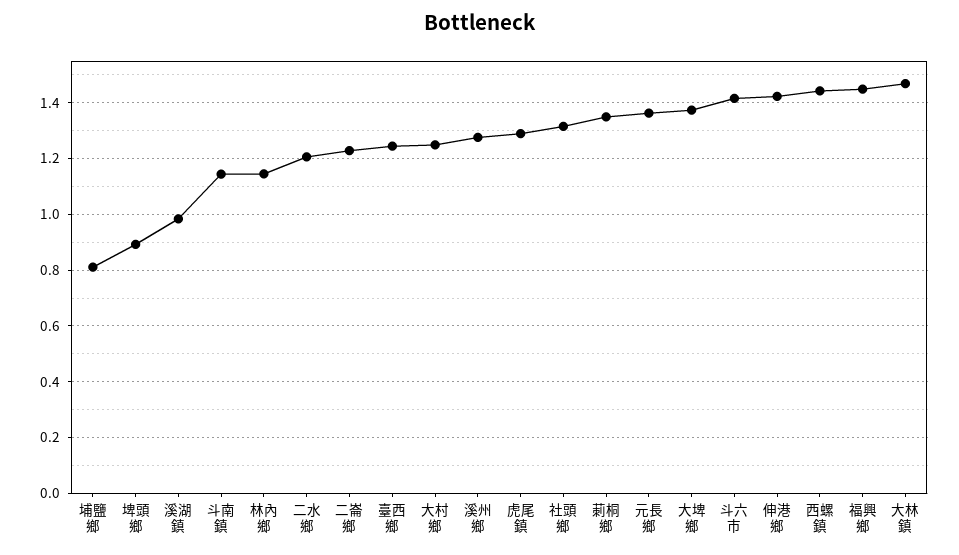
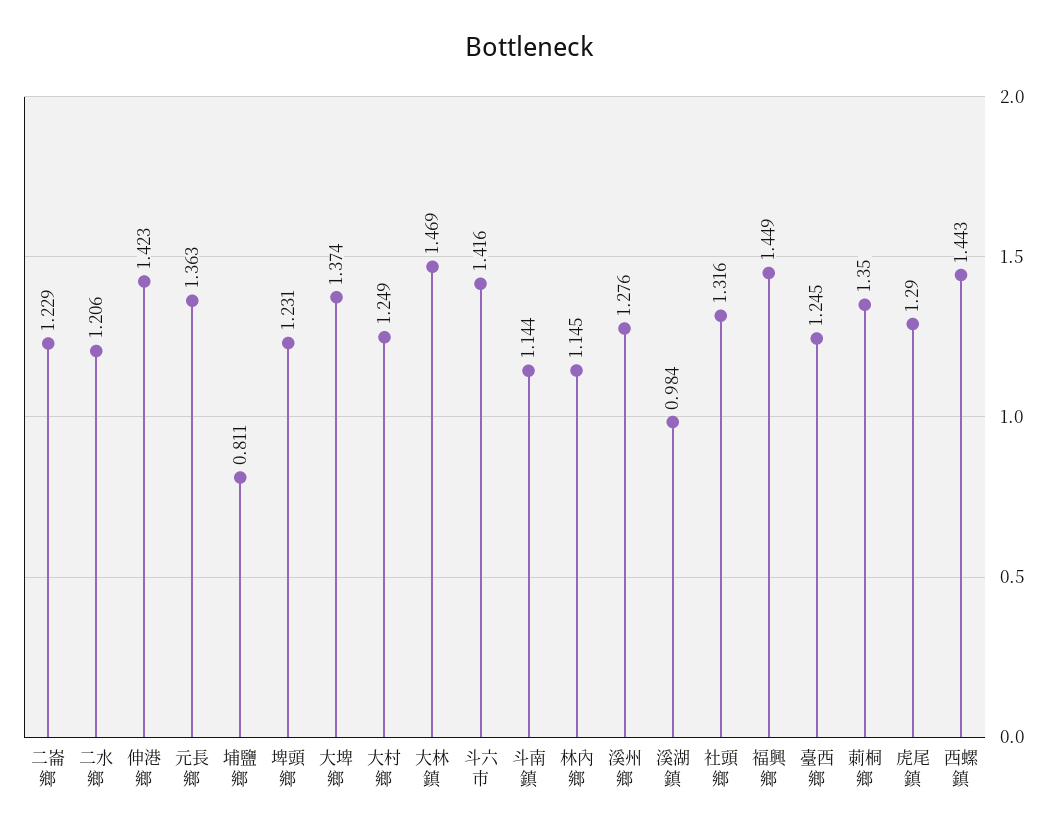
  {
    "埔鹽鄉": 0.811,
-   "埤頭鄉": 0.9,
+   "埤頭鄉": 1.231,
    "溪湖鎮": 0.984,
    "斗南鎮": 1.144,
    "林內鄉": 1.145,
    "二水鄉": 1.206,
    "二崙鄉": 1.229,
    "臺西鄉": 1.245,
    "大村鄉": 1.249,
    "溪州鄉": 1.276,
    "虎尾鎮": 1.29,
    "社頭鄉": 1.316,
    "莿桐鄉": 1.35,
    "元長鄉": 1.363,
    "大埤鄉": 1.374,
    "斗六市": 1.416,
    "伸港鄉": 1.423,
    "西螺鎮": 1.443,
    "福興鄉": 1.449,
    "大林鎮": 1.469
  }

